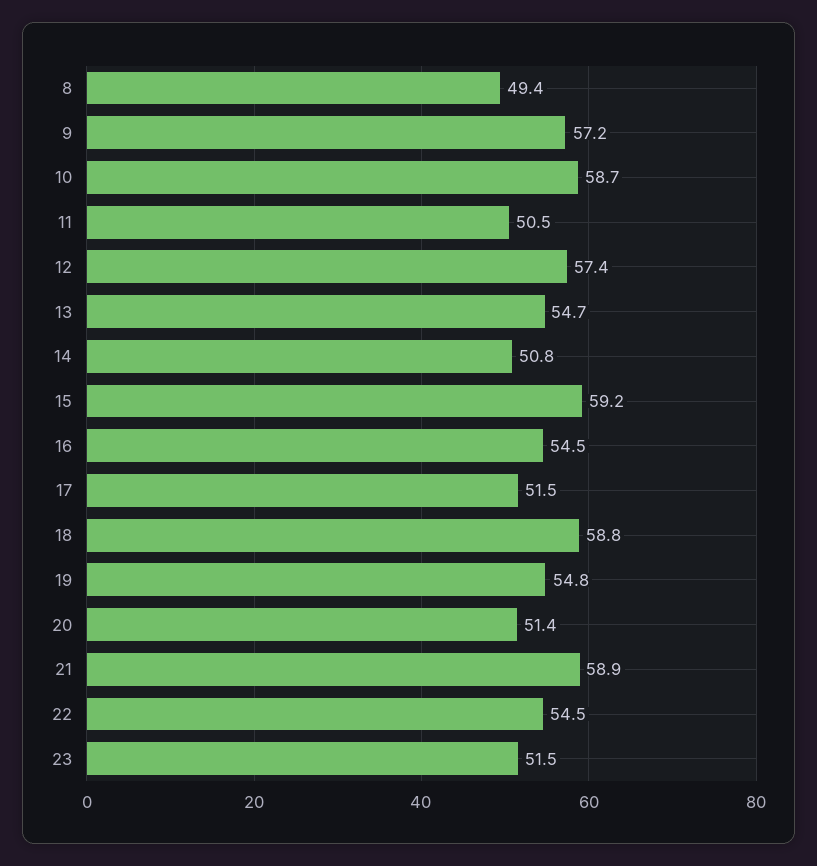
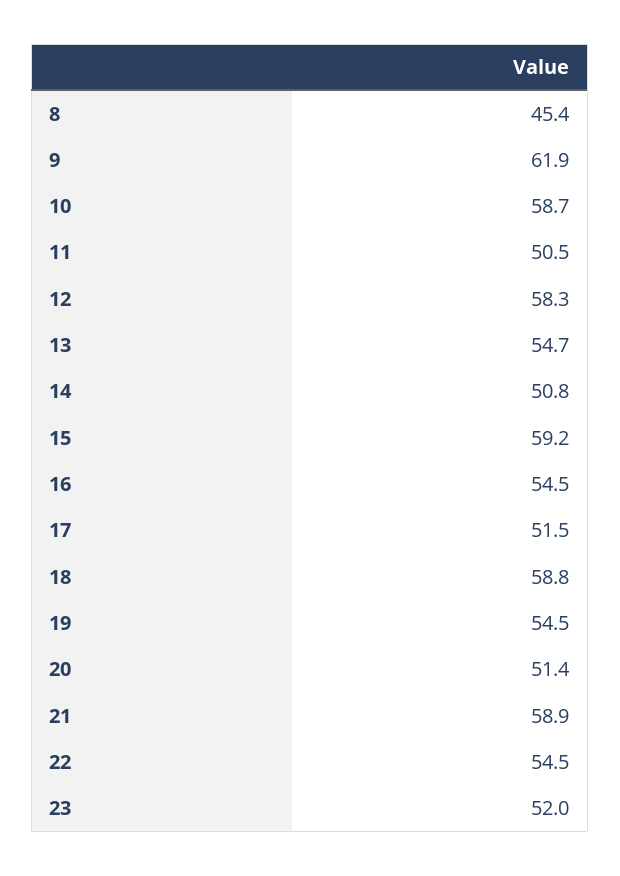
  {
-   "8": 49.4,
+   "8": 45.4,
-   "9": 57.2,
+   "9": 61.9,
    "10": 58.7,
    "11": 50.5,
-   "12": 57.4,
+   "12": 58.3,
    "13": 54.7,
    "14": 50.8,
    "15": 59.2,
    "16": 54.5,
    "17": 51.5,
    "18": 58.8,
-   "19": 54.8,
+   "19": 54.5,
    "20": 51.4,
    "21": 58.9,
    "22": 54.5,
-   "23": 51.5
+   "23": 52
  }

